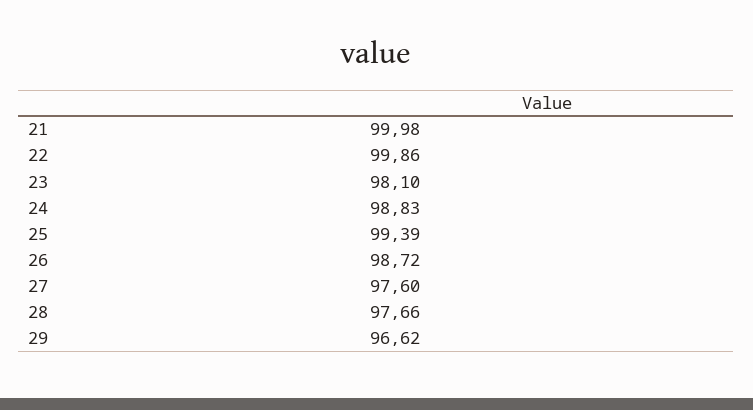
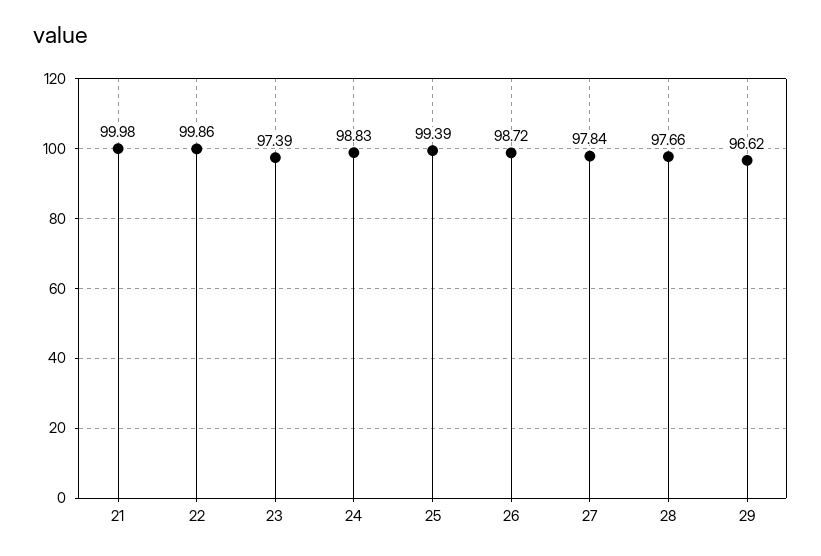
  {
    "21": 99.98,
    "22": 99.86,
-   "23": 98.1,
+   "23": 97.39,
    "24": 98.83,
    "25": 99.39,
    "26": 98.72,
-   "27": 97.6,
+   "27": 97.84,
    "28": 97.66,
    "29": 96.62
  }

